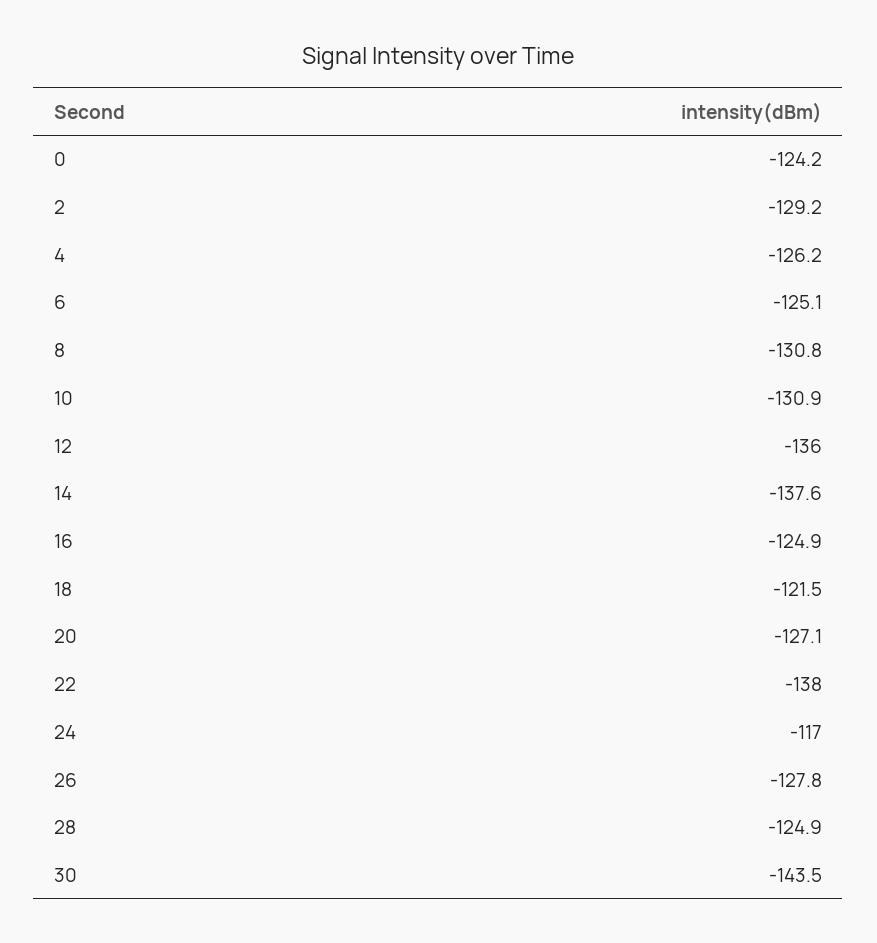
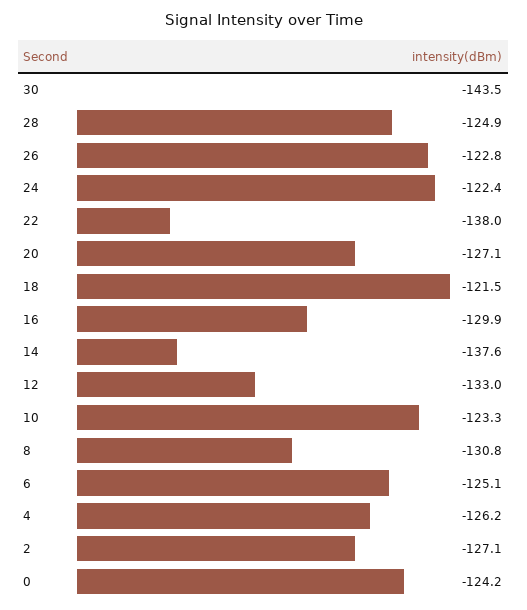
  {
    "0": -124.2,
-   "2": -129.2,
+   "2": -127.1,
    "4": -126.2,
    "6": -125.1,
    "8": -130.8,
-   "10": -130.9,
+   "10": -123.3,
-   "12": -136,
+   "12": -133,
    "14": -137.6,
-   "16": -124.9,
+   "16": -129.9,
    "18": -121.5,
    "20": -127.1,
    "22": -138,
-   "24": -117,
+   "24": -122.4,
-   "26": -127.8,
+   "26": -122.8,
    "28": -124.9,
    "30": -143.5
  }

